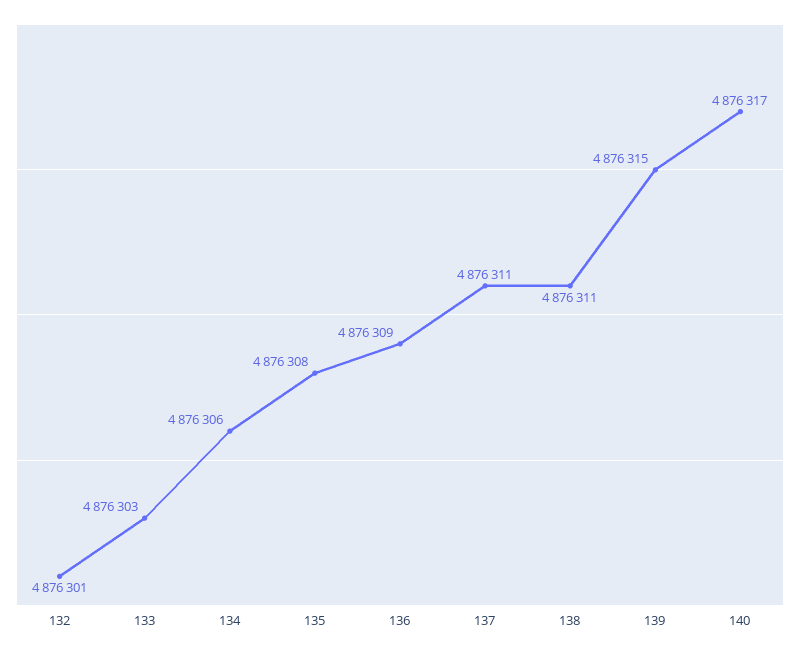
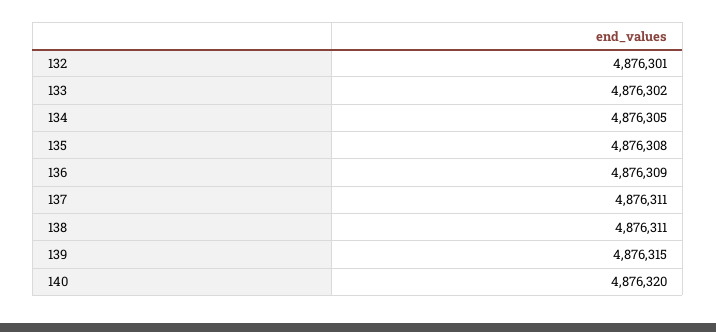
  {
    "132": 4876301,
-   "133": 4876303,
+   "133": 4876302,
-   "134": 4876306,
+   "134": 4876305,
    "135": 4876308,
    "136": 4876309,
    "137": 4876311,
    "138": 4876311,
    "139": 4876315,
-   "140": 4876317
+   "140": 4876320
  }

